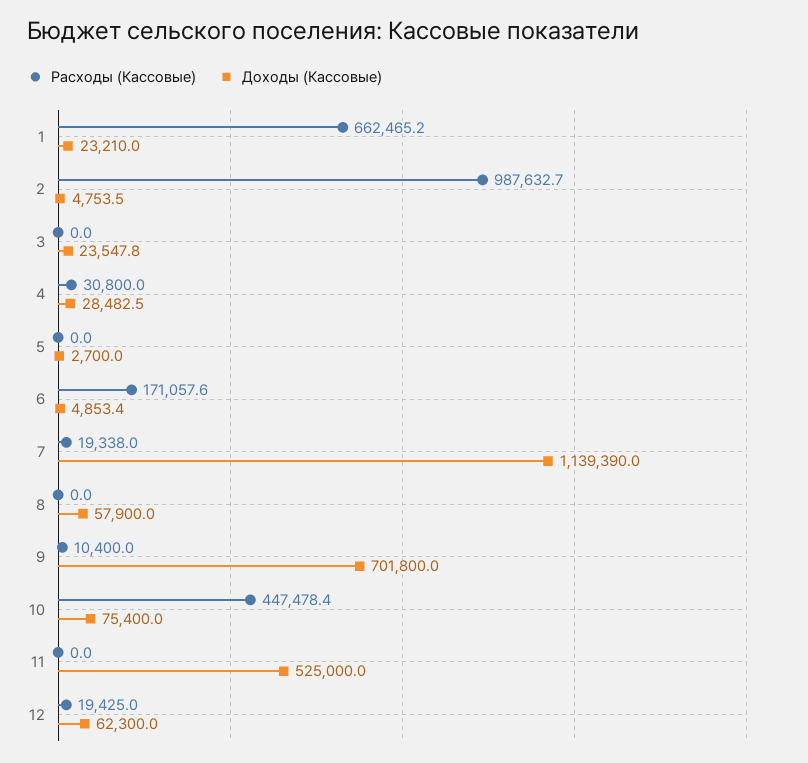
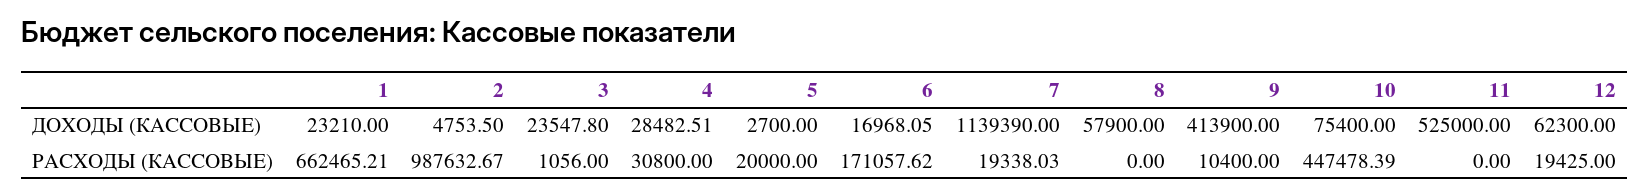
  {
    "Расходы (Кассовые)": {
      "1": 662465.21,
      "2": 987632.67,
-     "3": 0,
+     "3": 1056,
      "4": 30800,
-     "5": 0,
+     "5": 20000,
      "6": 171057.62,
      "7": 19338.03,
      "8": 0,
      "9": 10400,
      "10": 447478.39,
      "11": 0,
      "12": 19425
    },
    "Доходы (Кассовые)": {
      "1": 23210,
      "2": 4753.5,
      "3": 23547.8,
      "4": 28482.51,
      "5": 2700,
-     "6": 4853.4,
+     "6": 16968.05,
      "7": 1139390,
      "8": 57900,
-     "9": 701800,
+     "9": 413900,
      "10": 75400,
      "11": 525000,
      "12": 62300
    }
  }

